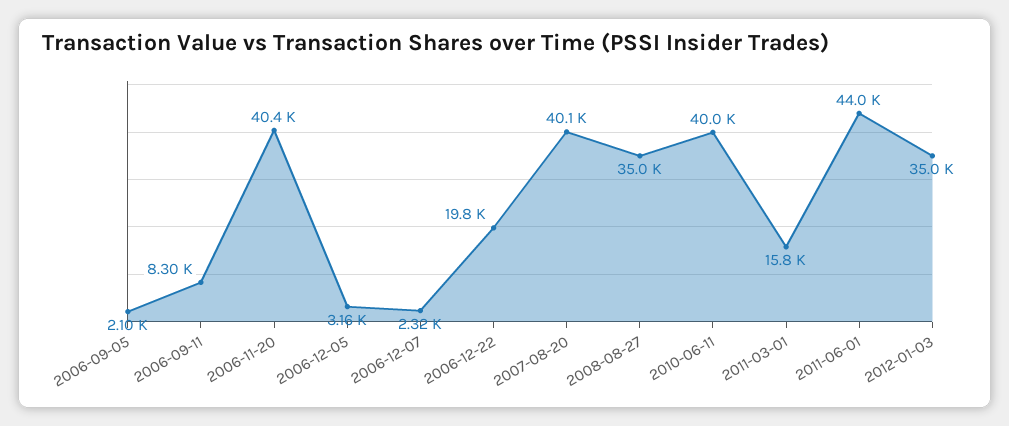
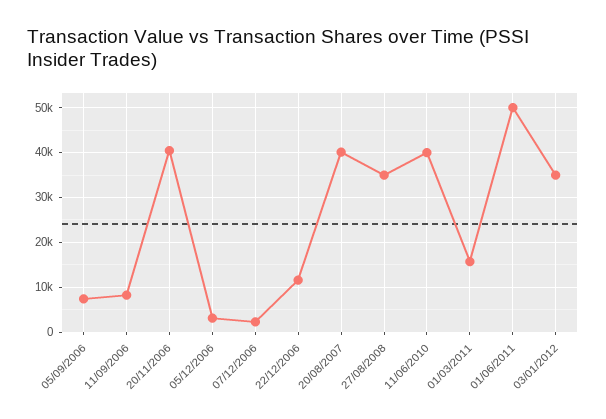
  {
-   "2006-09-05": 2100,
+   "2006-09-05": 8000,
    "2006-09-11": 8300,
    "2006-11-20": 40400,
    "2006-12-05": 3160,
    "2006-12-07": 2320,
-   "2006-12-22": 19800,
+   "2006-12-22": 12000,
    "2007-08-20": 40100,
    "2008-08-27": 35000,
    "2010-06-11": 40000,
    "2011-03-01": 15800,
-   "2011-06-01": 44000,
+   "2011-06-01": 50000,
    "2012-01-03": 35000
  }

